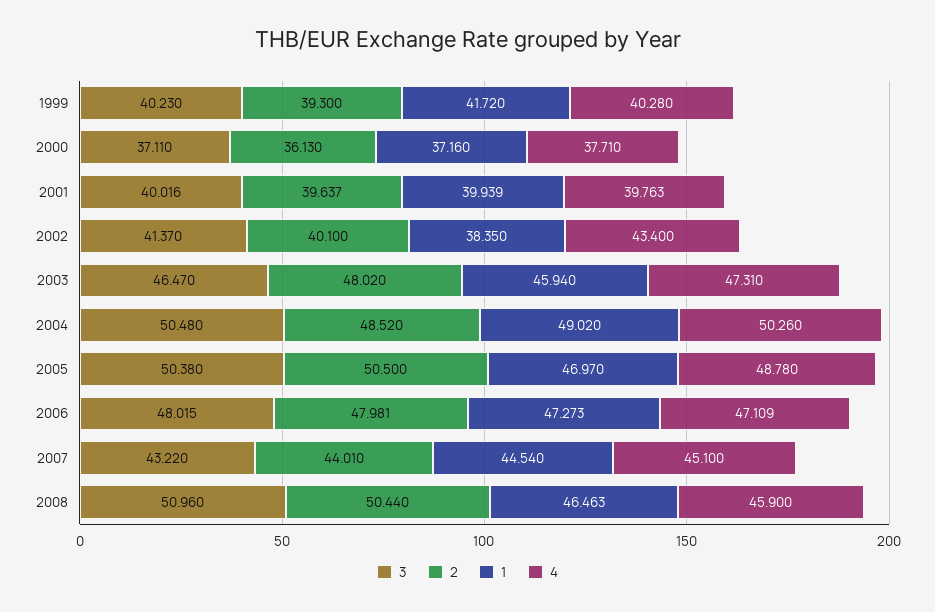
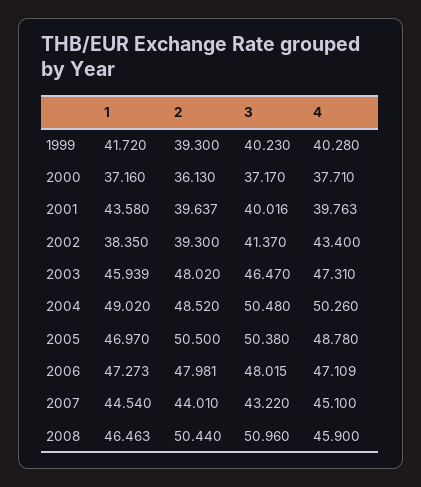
  {
    "3": {
      "1999": 40.23,
-     "2000": 37.11,
+     "2000": 37.17,
      "2001": 40.016,
      "2002": 41.37,
      "2003": 46.47,
      "2004": 50.48,
      "2005": 50.38,
      "2006": 48.015,
      "2007": 43.22,
      "2008": 50.96
    },
    "2": {
      "1999": 39.3,
      "2000": 36.13,
      "2001": 39.637,
-     "2002": 40.1,
+     "2002": 39.3,
      "2003": 48.02,
      "2004": 48.52,
      "2005": 50.5,
      "2006": 47.981,
      "2007": 44.01,
      "2008": 50.44
    },
    "1": {
      "1999": 41.72,
      "2000": 37.16,
-     "2001": 39.939,
+     "2001": 43.58,
      "2002": 38.35,
-     "2003": 45.94,
+     "2003": 45.939,
      "2004": 49.02,
      "2005": 46.97,
      "2006": 47.273,
      "2007": 44.54,
      "2008": 46.463
    },
    "4": {
      "1999": 40.28,
      "2000": 37.71,
      "2001": 39.763,
      "2002": 43.4,
      "2003": 47.31,
      "2004": 50.26,
      "2005": 48.78,
      "2006": 47.109,
      "2007": 45.1,
      "2008": 45.9
    }
  }

